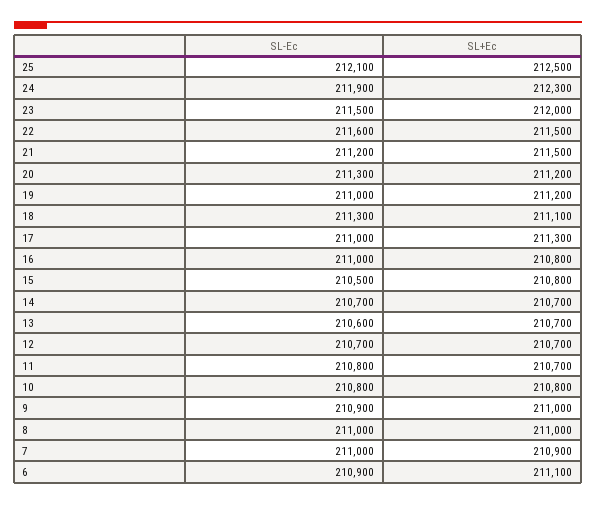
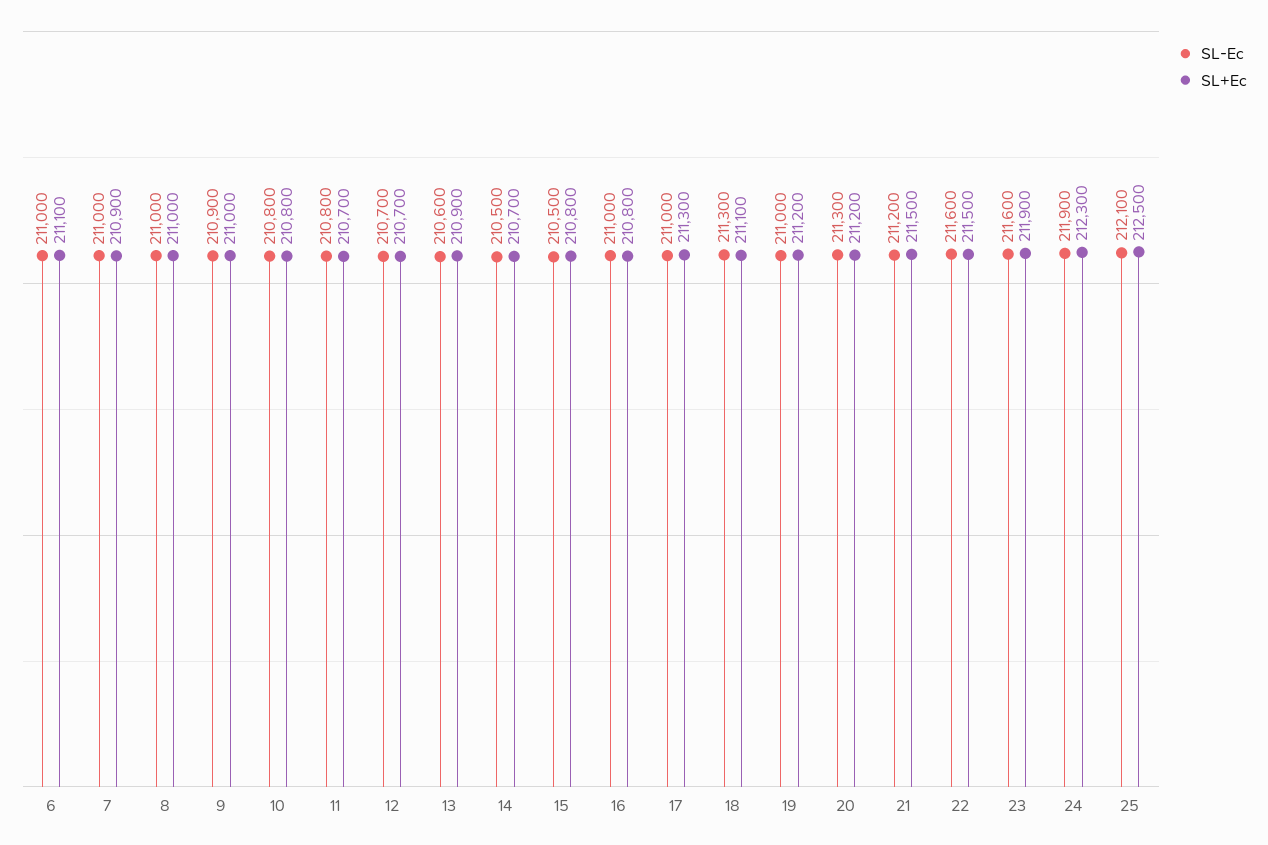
  {
    "SL-Ec": {
      "25": 212100,
      "24": 211900,
-     "23": 211500,
+     "23": 211600,
      "22": 211600,
      "21": 211200,
      "20": 211300,
      "19": 211000,
      "18": 211300,
      "17": 211000,
      "16": 211000,
      "15": 210500,
-     "14": 210700,
+     "14": 210500,
      "13": 210600,
      "12": 210700,
      "11": 210800,
      "10": 210800,
      "9": 210900,
      "8": 211000,
      "7": 211000,
-     "6": 210900
+     "6": 211000
    },
    "SL+Ec": {
      "25": 212500,
      "24": 212300,
-     "23": 212000,
+     "23": 211900,
      "22": 211500,
      "21": 211500,
      "20": 211200,
      "19": 211200,
      "18": 211100,
      "17": 211300,
      "16": 210800,
      "15": 210800,
      "14": 210700,
-     "13": 210700,
+     "13": 210900,
      "12": 210700,
      "11": 210700,
      "10": 210800,
      "9": 211000,
      "8": 211000,
      "7": 210900,
      "6": 211100
    }
  }

